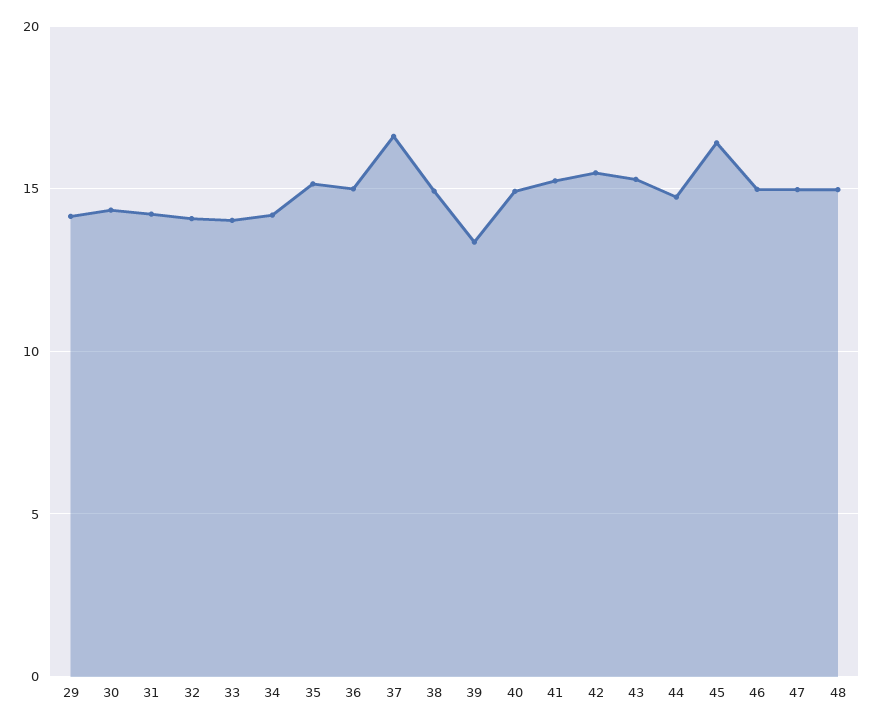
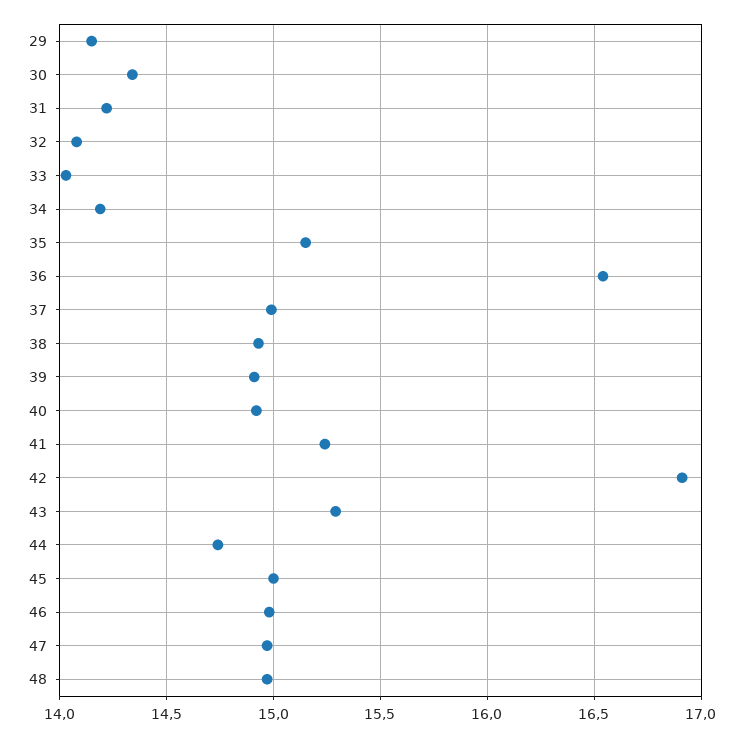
  {
    "29": 14.15,
    "30": 14.35,
    "31": 14.2,
    "32": 14.1,
    "33": 14.05,
    "34": 14.2,
    "35": 15.15,
-   "36": 15,
+   "36": 16.55,
-   "37": 16.5,
+   "37": 15,
    "38": 14.95,
-   "39": 13.5,
+   "39": 14.9,
    "40": 14.9,
    "41": 15.25,
-   "42": 15.5,
+   "42": 16.9,
    "43": 15.3,
    "44": 14.75,
-   "45": 16.5,
+   "45": 15,
    "46": 15,
    "47": 14.95,
    "48": 14.95
  }

